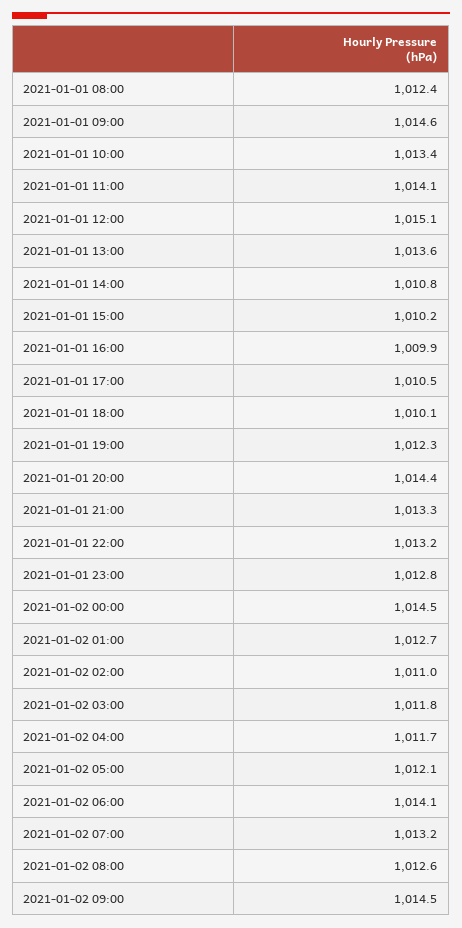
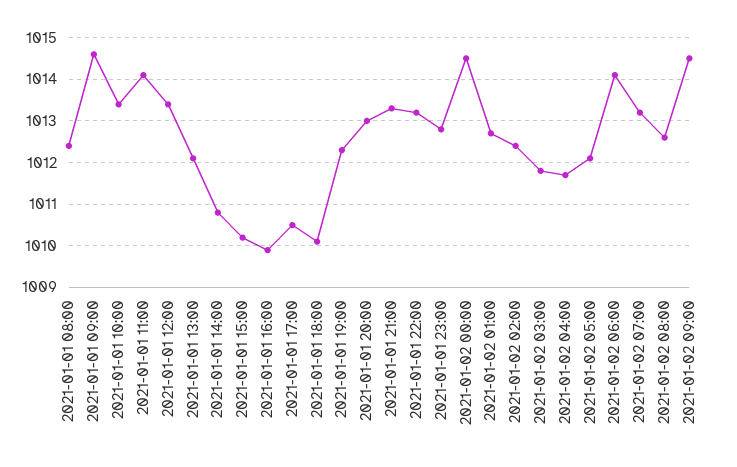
  {
    "2021-01-01 08:00": 1012.4,
    "2021-01-01 09:00": 1014.6,
    "2021-01-01 10:00": 1013.4,
    "2021-01-01 11:00": 1014.1,
-   "2021-01-01 12:00": 1015.1,
+   "2021-01-01 12:00": 1013.5,
-   "2021-01-01 13:00": 1013.6,
+   "2021-01-01 13:00": 1012,
    "2021-01-01 14:00": 1010.8,
    "2021-01-01 15:00": 1010.2,
    "2021-01-01 16:00": 1009.9,
    "2021-01-01 17:00": 1010.5,
    "2021-01-01 18:00": 1010.1,
    "2021-01-01 19:00": 1012.3,
-   "2021-01-01 20:00": 1014.4,
+   "2021-01-01 20:00": 1013,
    "2021-01-01 21:00": 1013.3,
    "2021-01-01 22:00": 1013.2,
    "2021-01-01 23:00": 1012.8,
    "2021-01-02 00:00": 1014.5,
    "2021-01-02 01:00": 1012.7,
-   "2021-01-02 02:00": 1011,
+   "2021-01-02 02:00": 1012.5,
    "2021-01-02 03:00": 1011.8,
    "2021-01-02 04:00": 1011.7,
    "2021-01-02 05:00": 1012.1,
    "2021-01-02 06:00": 1014.1,
    "2021-01-02 07:00": 1013.2,
    "2021-01-02 08:00": 1012.6,
    "2021-01-02 09:00": 1014.5
  }

